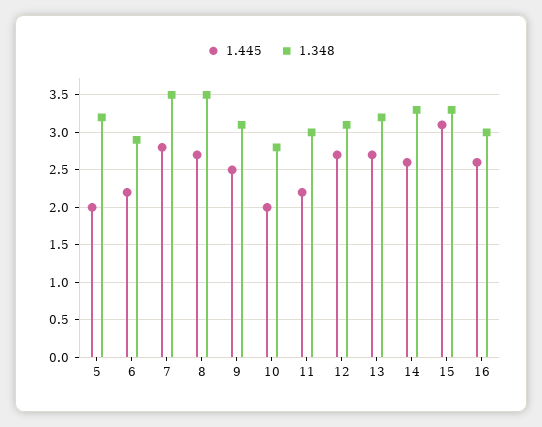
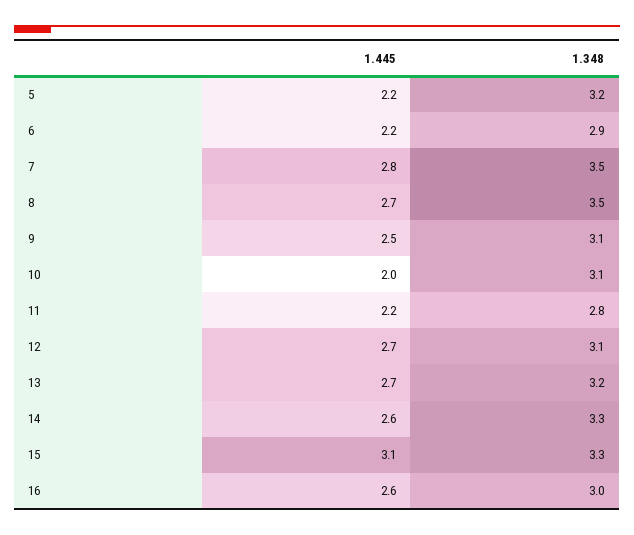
  {
    "1.445": {
-     "5": 2,
+     "5": 2.2,
      "6": 2.2,
      "7": 2.8,
      "8": 2.7,
      "9": 2.5,
      "10": 2,
      "11": 2.2,
      "12": 2.7,
      "13": 2.7,
      "14": 2.6,
      "15": 3.1,
      "16": 2.6
    },
    "1.348": {
      "5": 3.2,
      "6": 2.9,
      "7": 3.5,
      "8": 3.5,
      "9": 3.1,
-     "10": 2.8,
+     "10": 3.1,
-     "11": 3,
+     "11": 2.8,
      "12": 3.1,
      "13": 3.2,
      "14": 3.3,
      "15": 3.3,
      "16": 3
    }
  }

